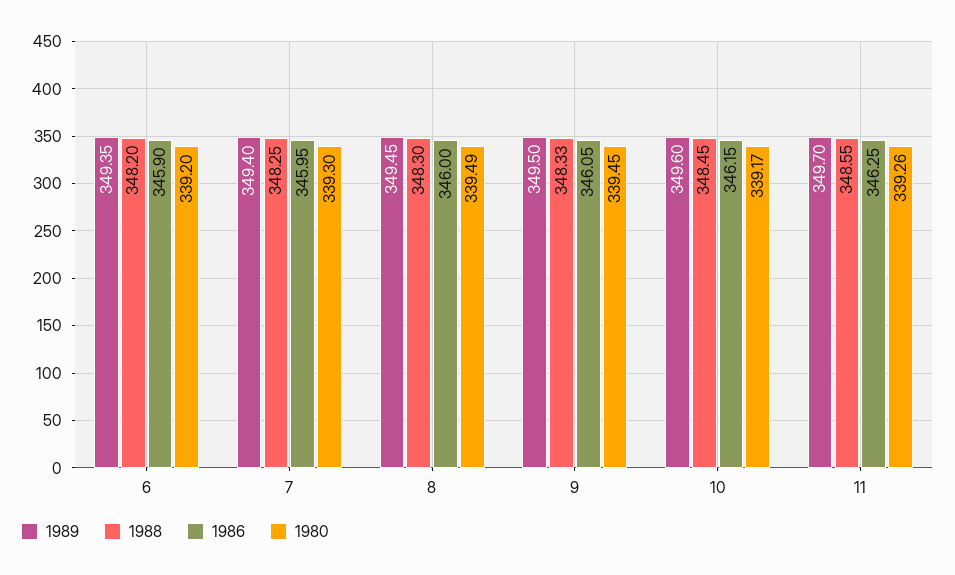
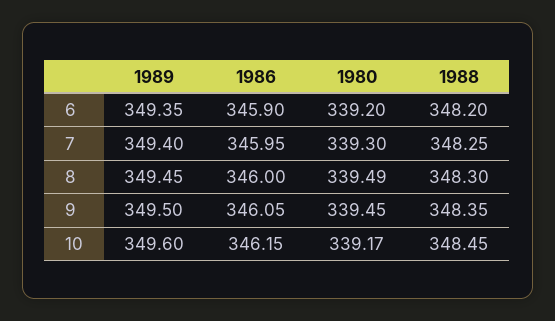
  {
    "1989": {
      "6": 349.35,
      "7": 349.4,
      "8": 349.45,
      "9": 349.5,
-     "10": 349.6,
+     "10": 349.6
-     "11": 349.7
    },
    "1988": {
      "6": 348.2,
      "7": 348.25,
      "8": 348.3,
-     "9": 348.33,
+     "9": 348.35,
-     "10": 348.45,
+     "10": 348.45
-     "11": 348.55
    },
    "1986": {
      "6": 345.9,
      "7": 345.95,
      "8": 346,
      "9": 346.05,
-     "10": 346.15,
+     "10": 346.15
-     "11": 346.25
    },
    "1980": {
      "6": 339.2,
      "7": 339.3,
      "8": 339.49,
      "9": 339.45,
-     "10": 339.17,
+     "10": 339.17
-     "11": 339.26
    }
  }

